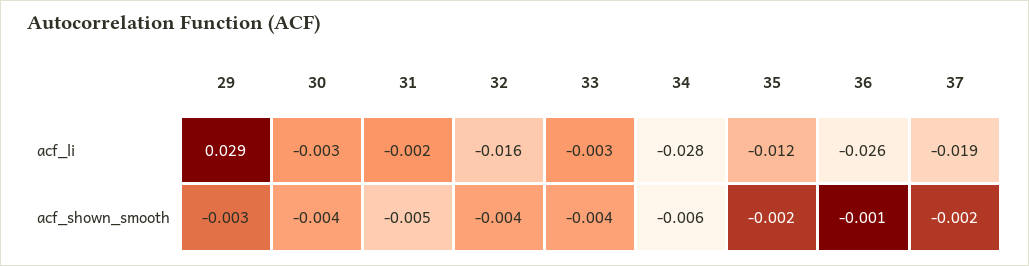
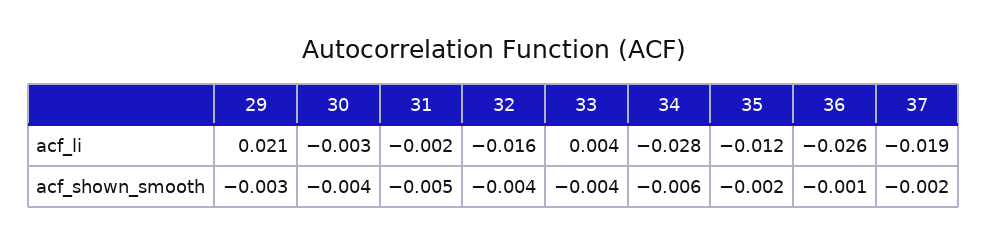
  {
    "29": {
-     "acf_li": 0.029,
+     "acf_li": 0.021,
      "acf_shown_smooth": -0.003
    },
    "30": {
      "acf_li": -0.003,
      "acf_shown_smooth": -0.004
    },
    "31": {
      "acf_li": -0.002,
      "acf_shown_smooth": -0.005
    },
    "32": {
      "acf_li": -0.016,
      "acf_shown_smooth": -0.004
    },
    "33": {
-     "acf_li": -0.003,
+     "acf_li": 0.004,
      "acf_shown_smooth": -0.004
    },
    "34": {
      "acf_li": -0.028,
      "acf_shown_smooth": -0.006
    },
    "35": {
      "acf_li": -0.012,
      "acf_shown_smooth": -0.002
    },
    "36": {
      "acf_li": -0.026,
      "acf_shown_smooth": -0.001
    },
    "37": {
      "acf_li": -0.019,
      "acf_shown_smooth": -0.002
    }
  }

